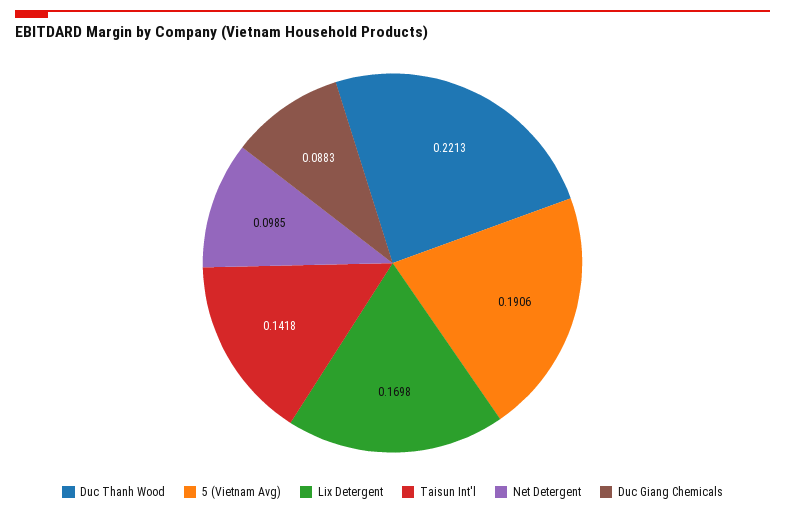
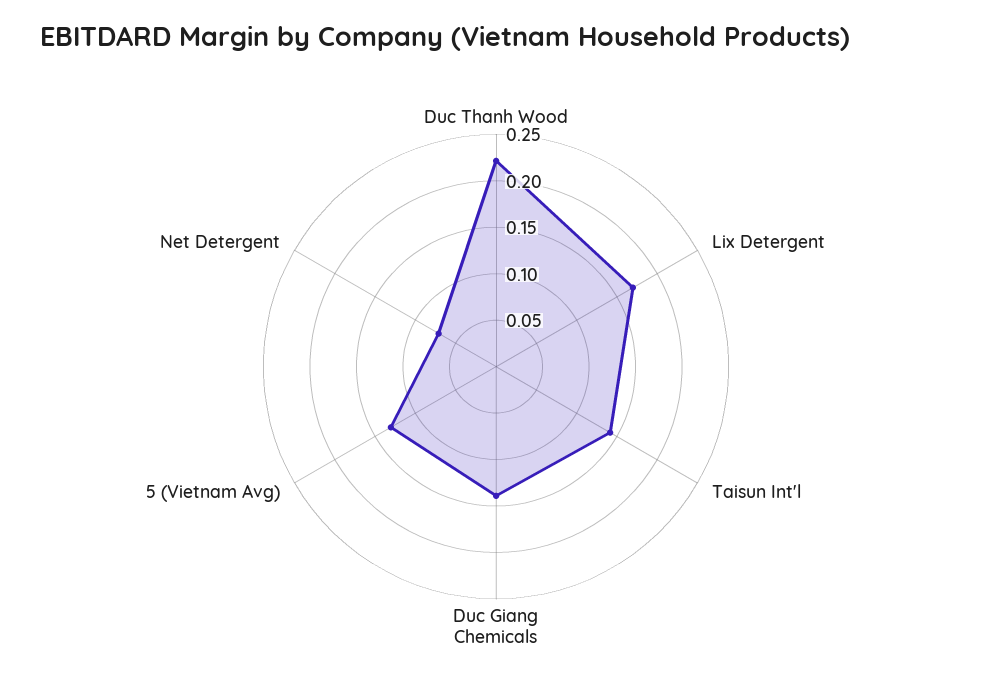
  {
    "Duc Thanh Wood": 0.2213,
-   "5 (Vietnam Avg)": 0.1906,
+   "5 (Vietnam Avg)": 0.13,
    "Lix Detergent": 0.1698,
    "Taisun Int'l": 0.1418,
-   "Net Detergent": 0.0985,
+   "Net Detergent": 0.07,
-   "Duc Giang Chemicals": 0.0883
+   "Duc Giang Chemicals": 0.14
  }

